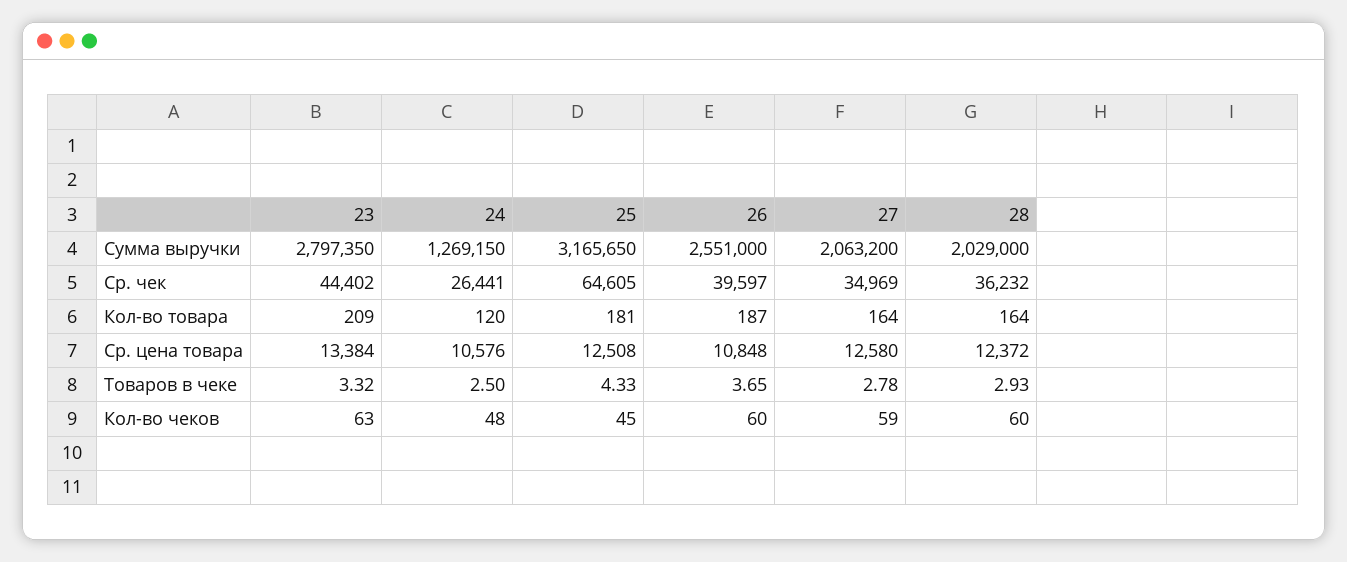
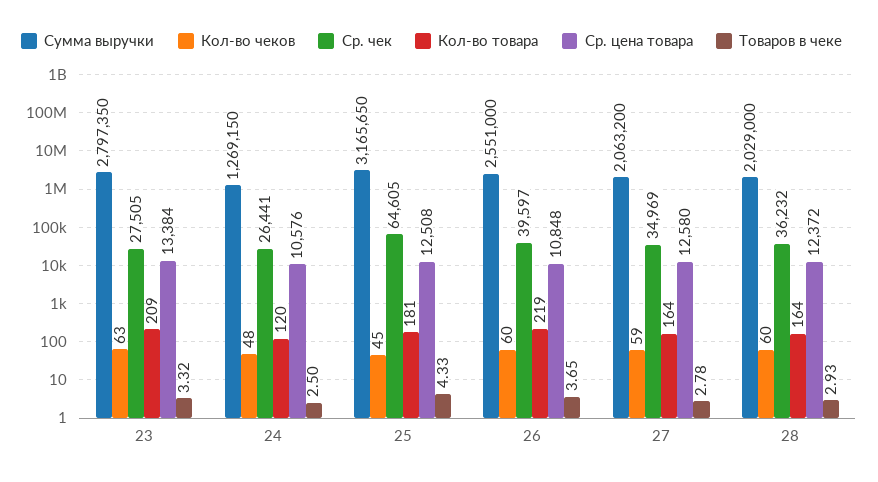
  {
    "Сумма выручки": {
      "23": 2797350,
      "24": 1269150,
      "25": 3165650,
      "26": 2551000,
      "27": 2063200,
      "28": 2029000
    },
    "Ср. чек": {
-     "23": 44402,
+     "23": 27505,
      "24": 26441,
      "25": 64605,
      "26": 39597,
      "27": 34969,
      "28": 36232
    },
    "Кол-во товара": {
      "23": 209,
      "24": 120,
      "25": 181,
-     "26": 187,
+     "26": 219,
      "27": 164,
      "28": 164
    },
    "Ср. цена товара": {
      "23": 13384,
      "24": 10576,
      "25": 12508,
      "26": 10848,
      "27": 12580,
      "28": 12372
    },
    "Товаров в чеке": {
      "23": 3.32,
      "24": 2.5,
      "25": 4.33,
      "26": 3.65,
      "27": 2.78,
      "28": 2.93
    },
    "Кол-во чеков": {
      "23": 63,
      "24": 48,
      "25": 45,
      "26": 60,
      "27": 59,
      "28": 60
    }
  }

